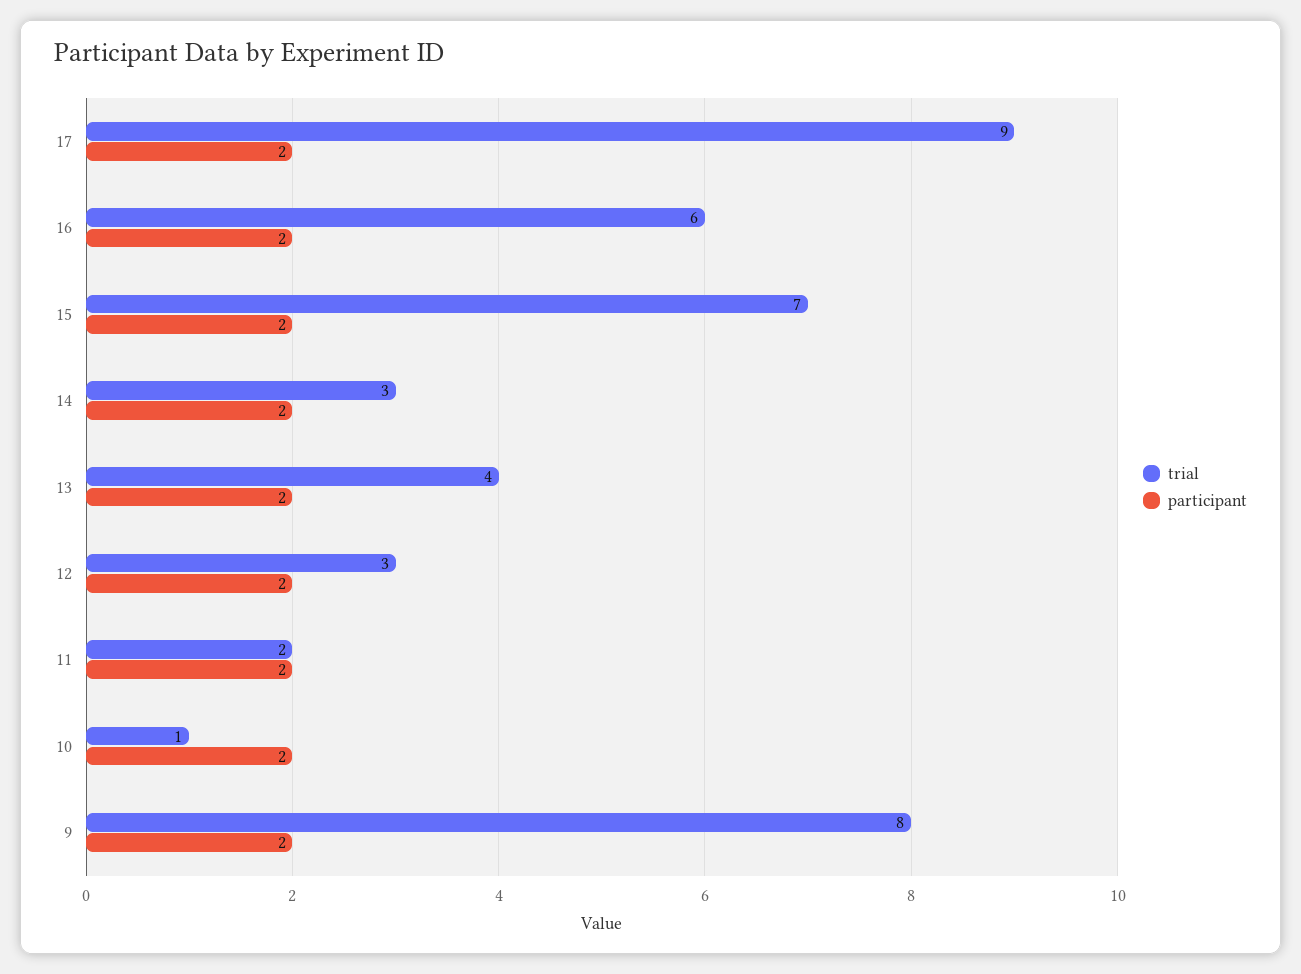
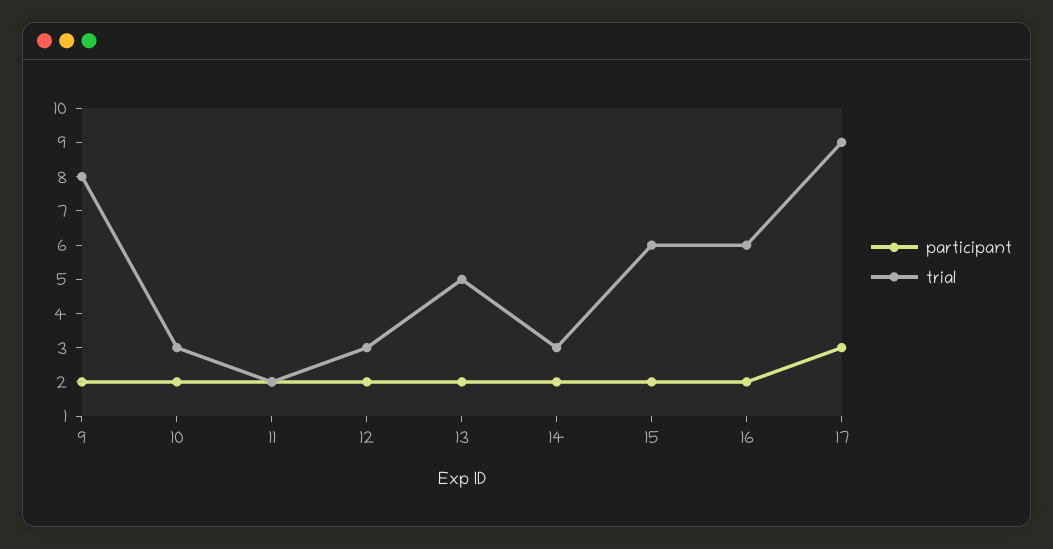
  {
    "trial": {
      "17": 9,
      "16": 6,
-     "15": 7,
+     "15": 6,
      "14": 3,
-     "13": 4,
+     "13": 5,
      "12": 3,
      "11": 2,
-     "10": 1,
+     "10": 3,
      "9": 8
    },
    "participant": {
-     "17": 2,
+     "17": 3,
      "16": 2,
      "15": 2,
      "14": 2,
      "13": 2,
      "12": 2,
      "11": 2,
      "10": 2,
      "9": 2
    }
  }

